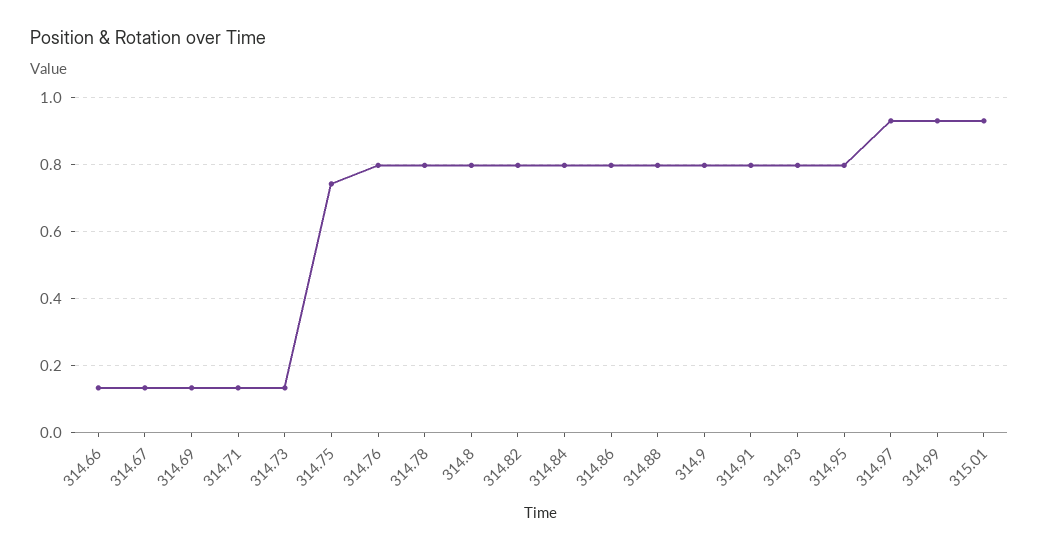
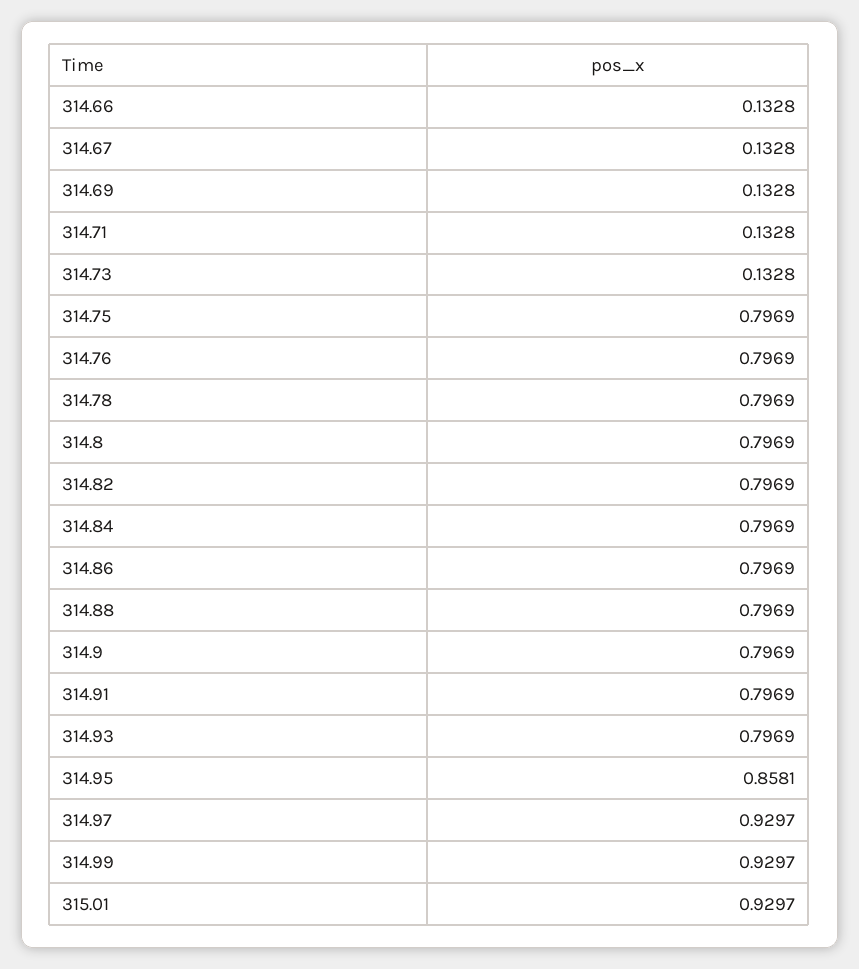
  {
    "314.66": 0.1328,
    "314.67": 0.1328,
    "314.69": 0.1328,
    "314.71": 0.1328,
    "314.73": 0.1328,
-   "314.75": 0.74,
+   "314.75": 0.7969,
    "314.76": 0.7969,
    "314.78": 0.7969,
    "314.8": 0.7969,
    "314.82": 0.7969,
    "314.84": 0.7969,
    "314.86": 0.7969,
    "314.88": 0.7969,
    "314.9": 0.7969,
    "314.91": 0.7969,
    "314.93": 0.7969,
-   "314.95": 0.8,
+   "314.95": 0.8581,
    "314.97": 0.9297,
    "314.99": 0.9297,
    "315.01": 0.9297
  }

